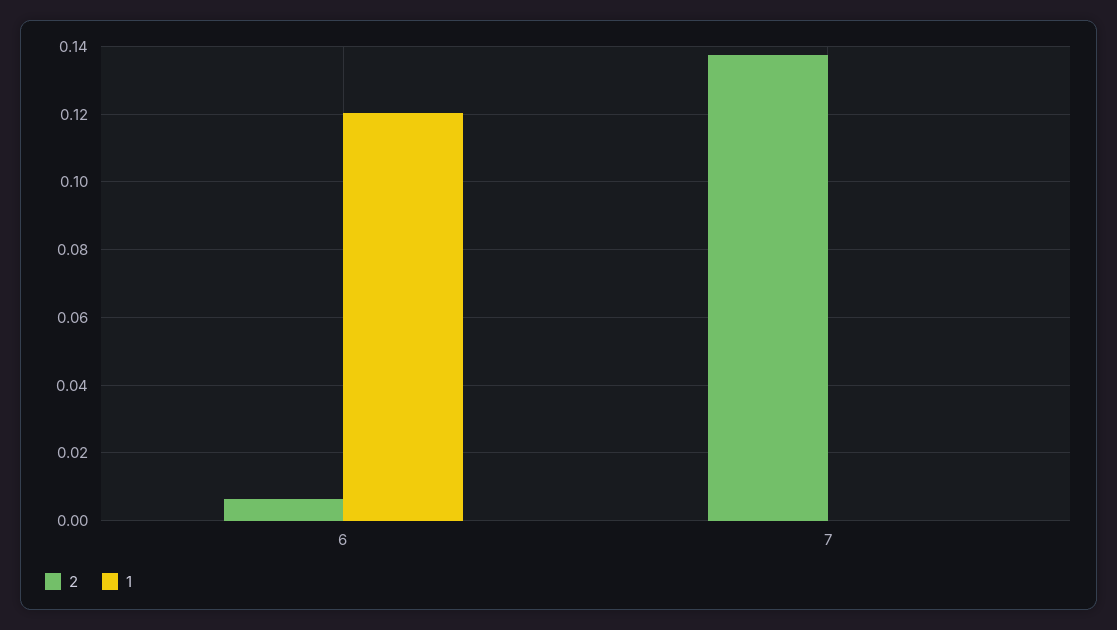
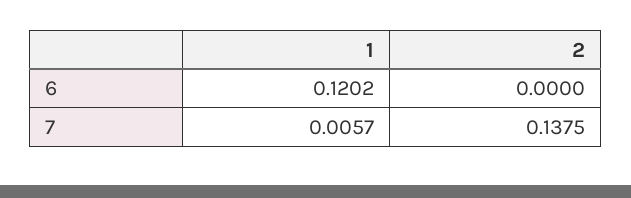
  {
    "2": {
-     "6": 0.006,
+     "6": 0,
      "7": 0.1375
    },
    "1": {
      "6": 0.1202,
-     "7": 0
+     "7": 0.0057
    }
  }

